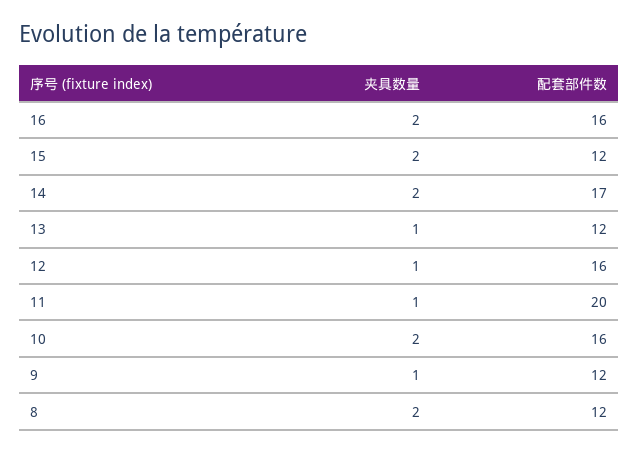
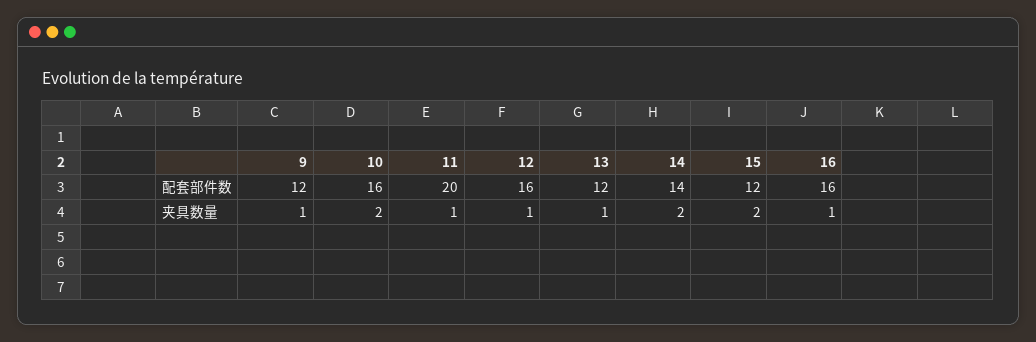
  {
    "夹具数量": {
-     "16": 2,
+     "16": 1,
      "15": 2,
      "14": 2,
      "13": 1,
      "12": 1,
      "11": 1,
      "10": 2,
-     "9": 1,
+     "9": 1
-     "8": 2
    },
    "配套部件数": {
      "16": 16,
      "15": 12,
-     "14": 17,
+     "14": 14,
      "13": 12,
      "12": 16,
      "11": 20,
      "10": 16,
-     "9": 12,
+     "9": 12
-     "8": 12
    }
  }

